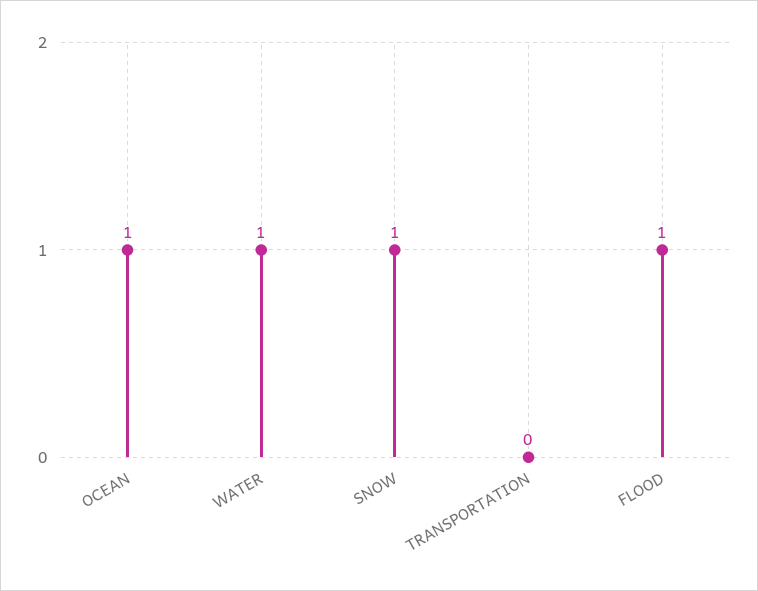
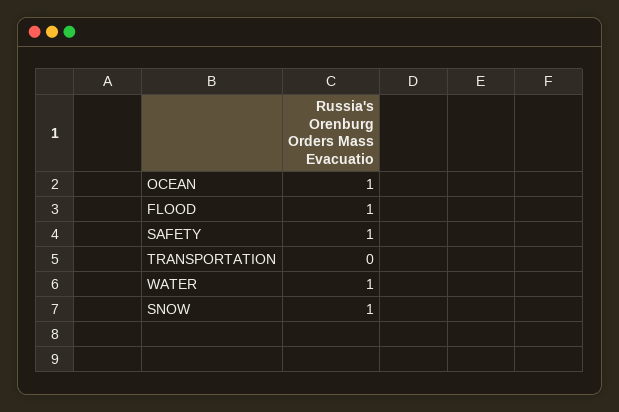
  {
    "OCEAN": 1,
    "WATER": 1,
    "SNOW": 1,
    "TRANSPORTATION": 0,
-   "FLOOD": 1
+   "FLOOD": 1,
+   "SAFETY": 1
  }

